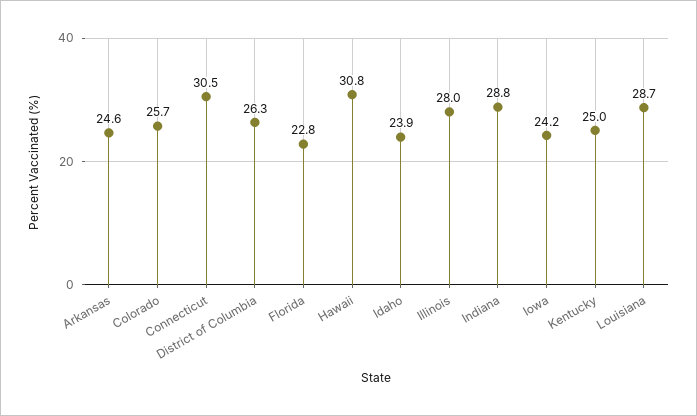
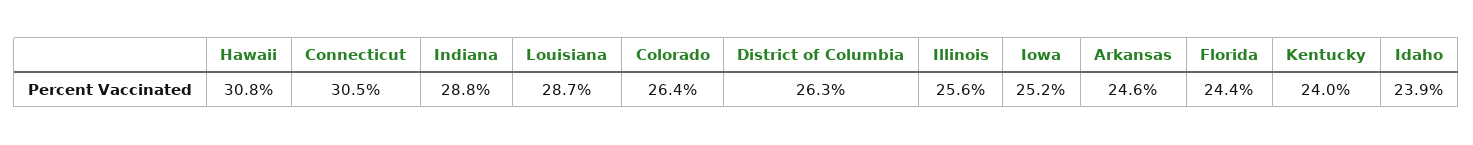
  {
    "Arkansas": 24.6,
-   "Colorado": 25.7,
+   "Colorado": 26.4,
    "Connecticut": 30.5,
    "District of Columbia": 26.3,
-   "Florida": 22.8,
+   "Florida": 24.4,
    "Hawaii": 30.8,
    "Idaho": 23.9,
-   "Illinois": 28,
+   "Illinois": 25.6,
    "Indiana": 28.8,
-   "Iowa": 24.2,
+   "Iowa": 25.2,
-   "Kentucky": 25,
+   "Kentucky": 24,
    "Louisiana": 28.7
  }

